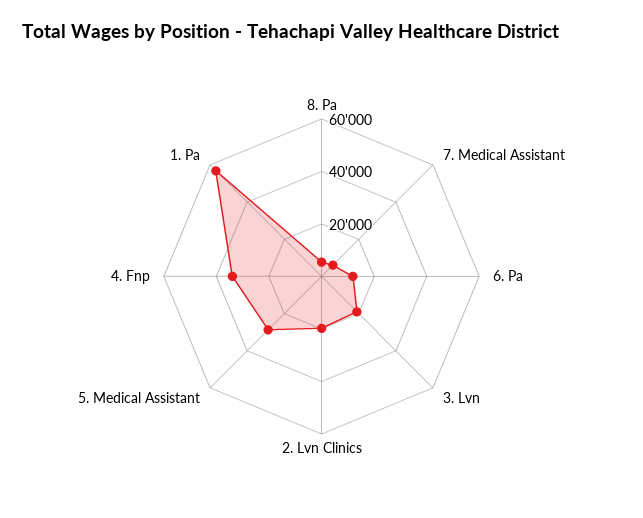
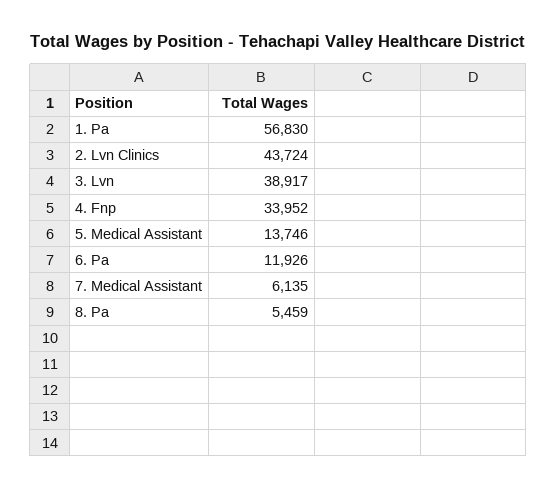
  {
    "8. Pa": 5459,
    "7. Medical Assistant": 6135,
    "6. Pa": 11926,
-   "3. Lvn": 20000,
+   "3. Lvn": 38917,
-   "2. Lvn Clinics": 20000,
+   "2. Lvn Clinics": 43724,
-   "5. Medical Assistant": 30000,
+   "5. Medical Assistant": 13746,
    "4. Fnp": 33952,
    "1. Pa": 56830
  }

